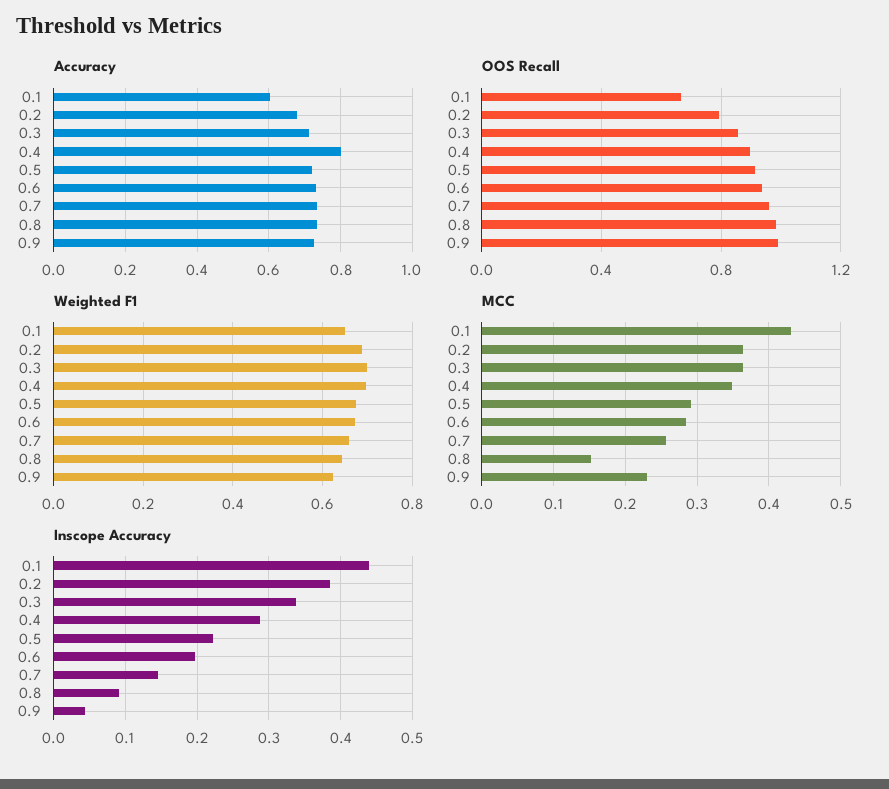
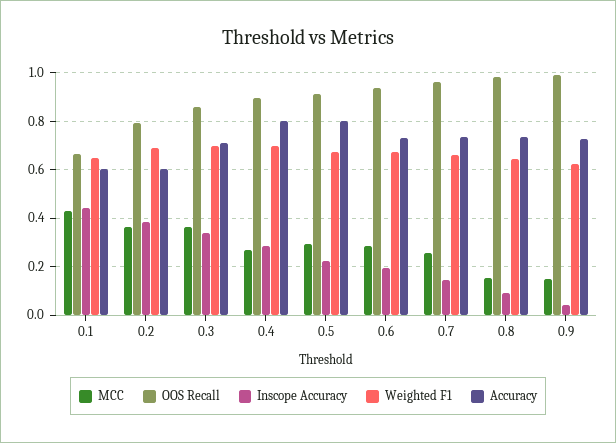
  {
    "Accuracy": {
      "0.1": 0.6,
-     "0.2": 0.68,
+     "0.2": 0.6,
      "0.3": 0.72,
      "0.4": 0.8,
-     "0.5": 0.72,
+     "0.5": 0.8,
      "0.6": 0.74,
      "0.7": 0.74,
      "0.8": 0.74,
      "0.9": 0.72
    },
    "OOS Recall": {
      "0.1": 0.675,
      "0.2": 0.8,
      "0.3": 0.85,
      "0.4": 0.9,
      "0.5": 0.925,
      "0.6": 0.95,
      "0.7": 0.95,
      "0.8": 0.975,
      "0.9": 1
    },
    "Weighted F1": {
      "0.1": 0.64,
      "0.2": 0.68,
      "0.3": 0.7,
      "0.4": 0.7,
      "0.5": 0.68,
      "0.6": 0.68,
      "0.7": 0.66,
      "0.8": 0.64,
      "0.9": 0.62
    },
    "MCC": {
      "0.1": 0.43,
      "0.2": 0.36,
      "0.3": 0.36,
-     "0.4": 0.35,
+     "0.4": 0.275,
      "0.5": 0.29,
      "0.6": 0.29,
      "0.7": 0.26,
      "0.8": 0.15,
-     "0.9": 0.23
+     "0.9": 0.15
    },
    "Inscope Accuracy": {
      "0.1": 0.44,
      "0.2": 0.39,
      "0.3": 0.34,
      "0.4": 0.29,
      "0.5": 0.22,
      "0.6": 0.2,
      "0.7": 0.15,
      "0.8": 0.09,
      "0.9": 0.04
    }
  }

